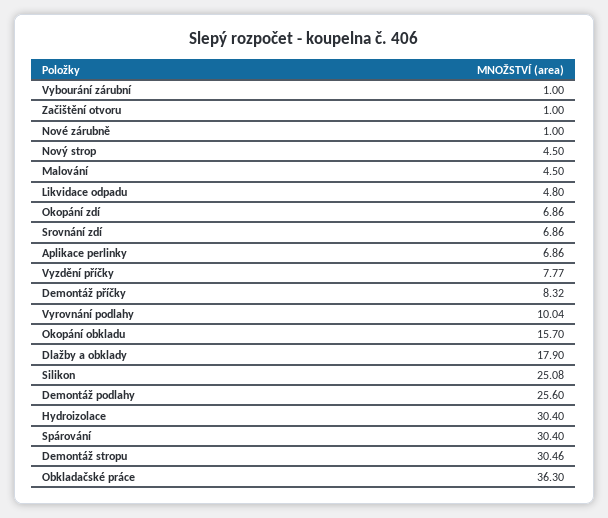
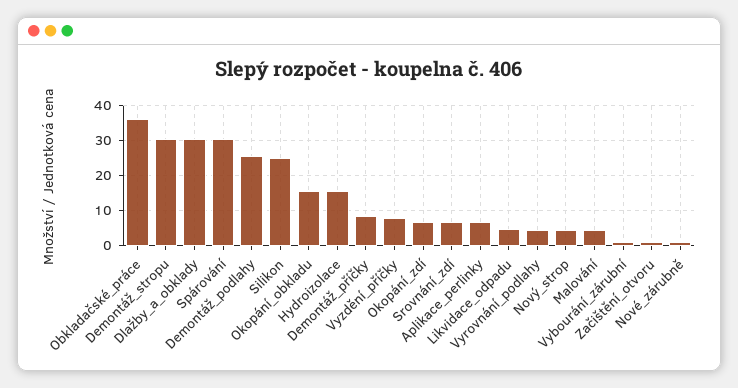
  {
    "Vybourání zárubní": 1,
    "Začištění otvoru": 1,
    "Nové zárubně": 1,
    "Nový strop": 4.5,
    "Malování": 4.5,
    "Likvidace odpadu": 4.8,
    "Okopání zdí": 6.86,
    "Srovnání zdí": 6.86,
    "Aplikace perlinky": 6.86,
    "Vyzdění příčky": 7.77,
    "Demontáž příčky": 8.32,
-   "Vyrovnání podlahy": 10.04,
+   "Vyrovnání podlahy": 4,
    "Okopání obkladu": 15.7,
-   "Dlažby a obklady": 17.9,
+   "Dlažby a obklady": 30,
    "Silikon": 25.08,
    "Demontáž podlahy": 25.6,
-   "Hydroizolace": 30.4,
+   "Hydroizolace": 16,
    "Spárování": 30.4,
    "Demontáž stropu": 30.46,
    "Obkladačské práce": 36.3
  }

